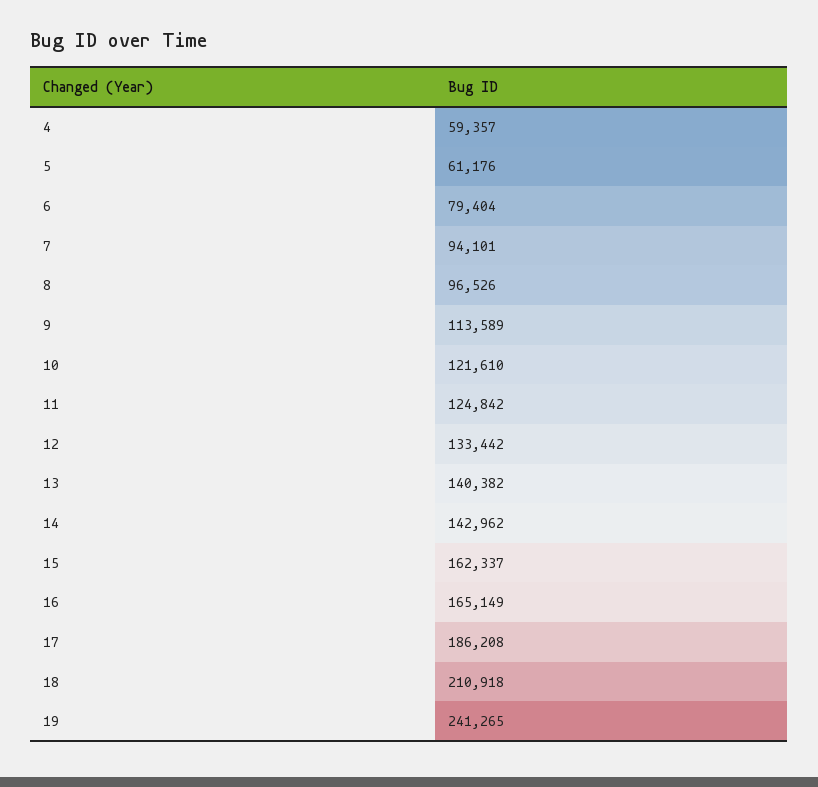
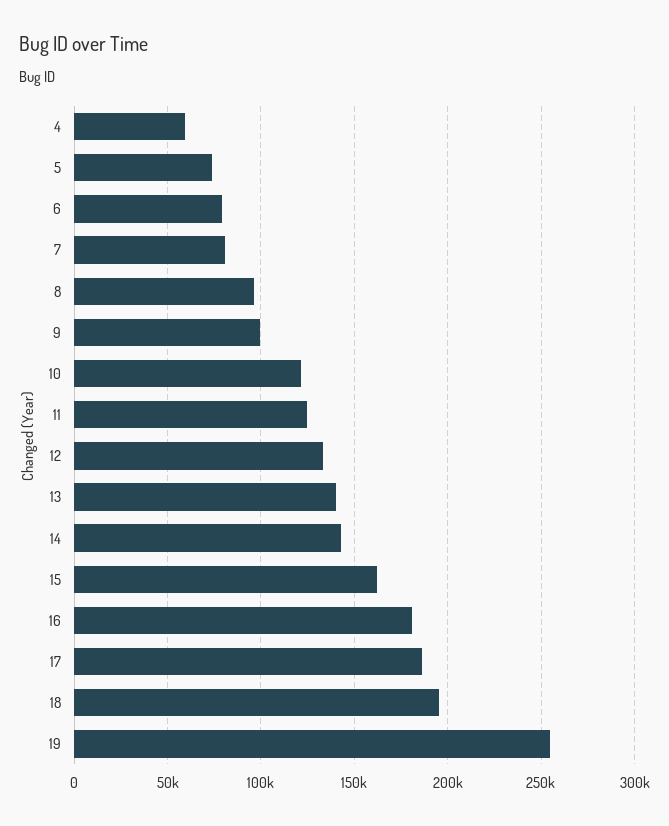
  {
    "4": 59357,
-   "5": 61176,
+   "5": 75000,
    "6": 79404,
-   "7": 94101,
+   "7": 80000,
    "8": 96526,
-   "9": 113589,
+   "9": 100000,
    "10": 121610,
    "11": 124842,
    "12": 133442,
    "13": 140382,
    "14": 142962,
    "15": 162337,
-   "16": 165149,
+   "16": 180000,
    "17": 186208,
-   "18": 210918,
+   "18": 195000,
-   "19": 241265
+   "19": 255000
  }

